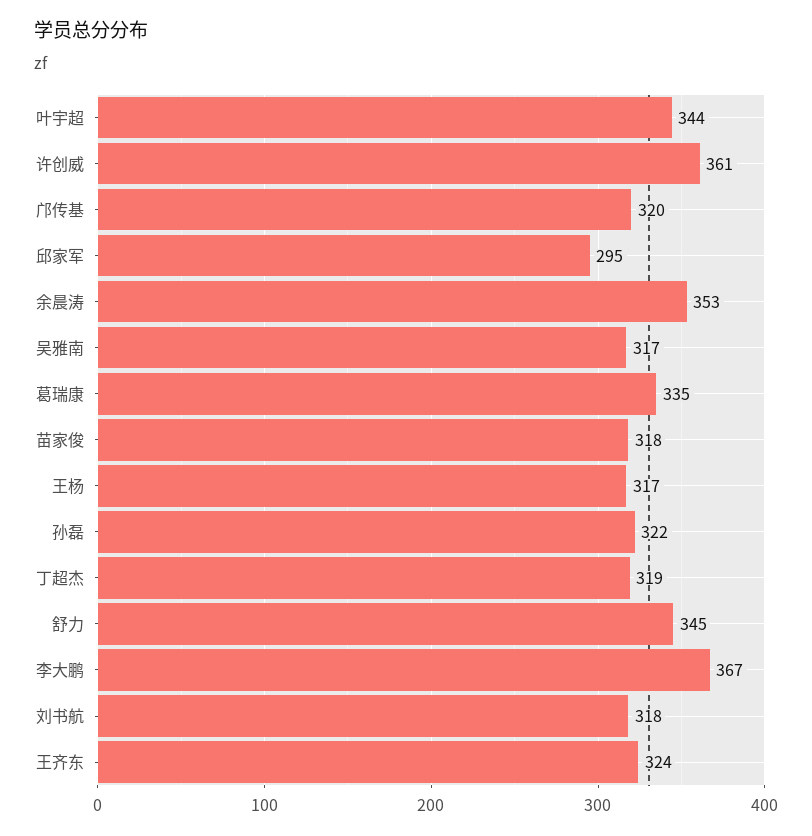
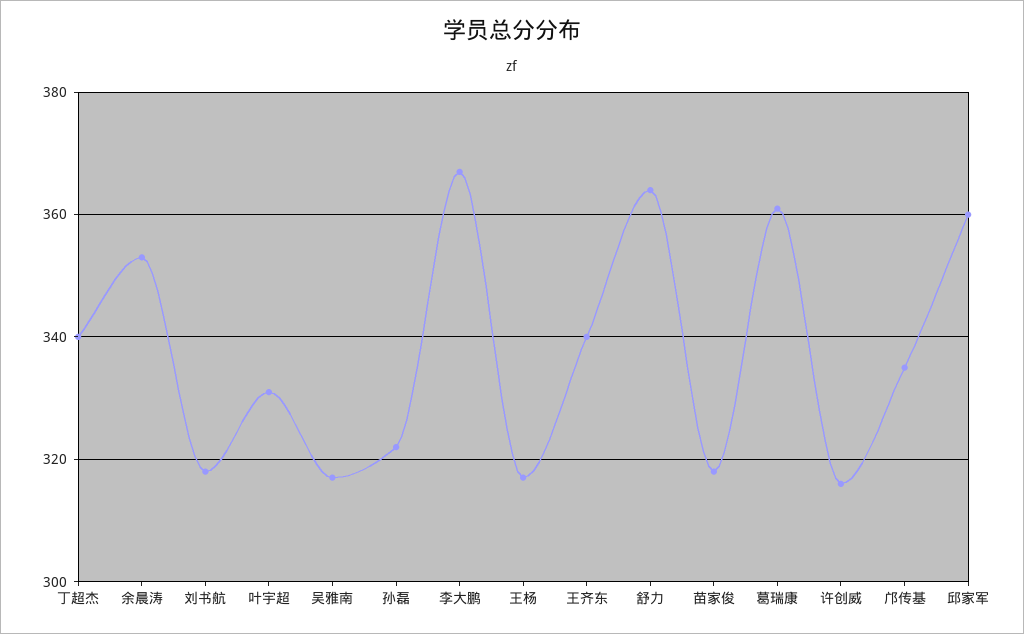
  {
-   "叶宇超": 344,
+   "叶宇超": 330,
-   "许创威": 361,
+   "许创威": 315,
-   "邝传基": 320,
+   "邝传基": 335,
-   "邱家军": 295,
+   "邱家军": 360,
    "余晨涛": 353,
    "吴雅南": 317,
-   "葛瑞康": 335,
+   "葛瑞康": 360,
    "苗家俊": 318,
    "王杨": 317,
    "孙磊": 322,
-   "丁超杰": 319,
+   "丁超杰": 340,
-   "舒力": 345,
+   "舒力": 365,
    "李大鹏": 367,
    "刘书航": 318,
-   "王齐东": 324
+   "王齐东": 340
  }

